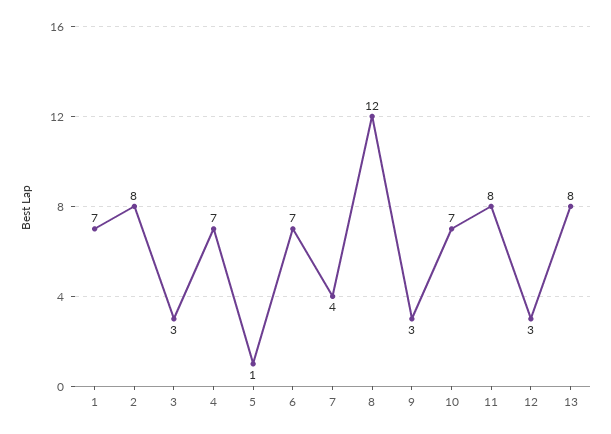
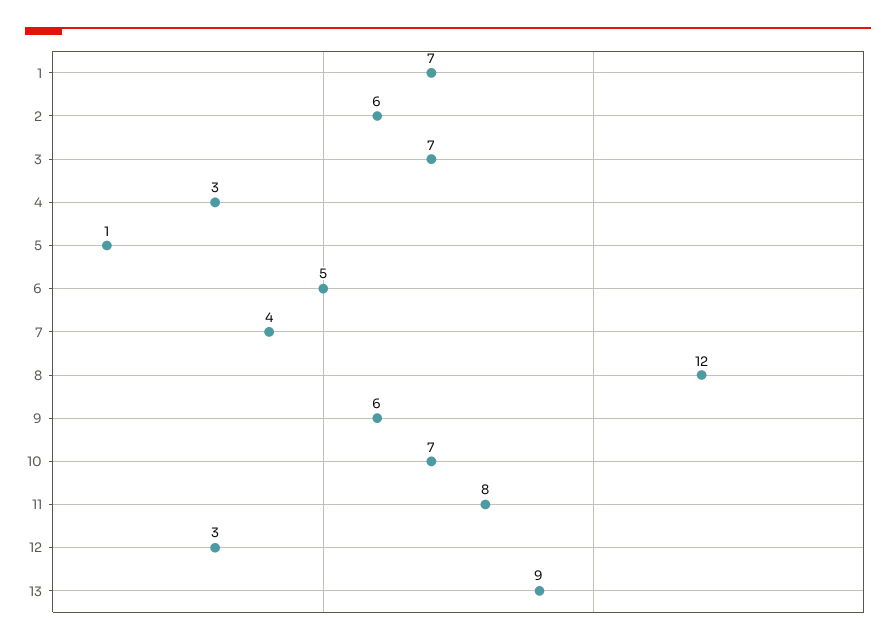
  {
    "1": 7,
-   "2": 8,
+   "2": 6,
-   "3": 3,
+   "3": 7,
-   "4": 7,
+   "4": 3,
    "5": 1,
-   "6": 7,
+   "6": 5,
    "7": 4,
    "8": 12,
-   "9": 3,
+   "9": 6,
    "10": 7,
    "11": 8,
    "12": 3,
-   "13": 8
+   "13": 9
  }

